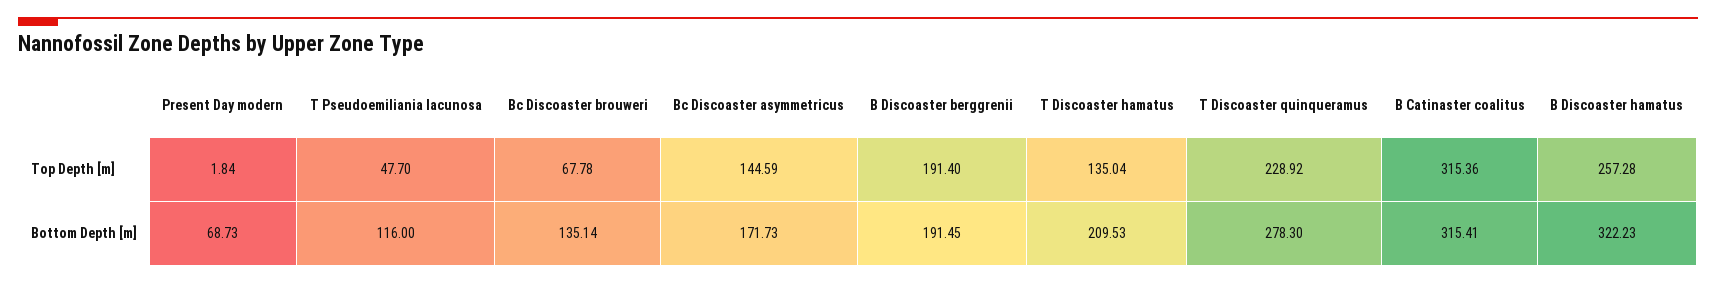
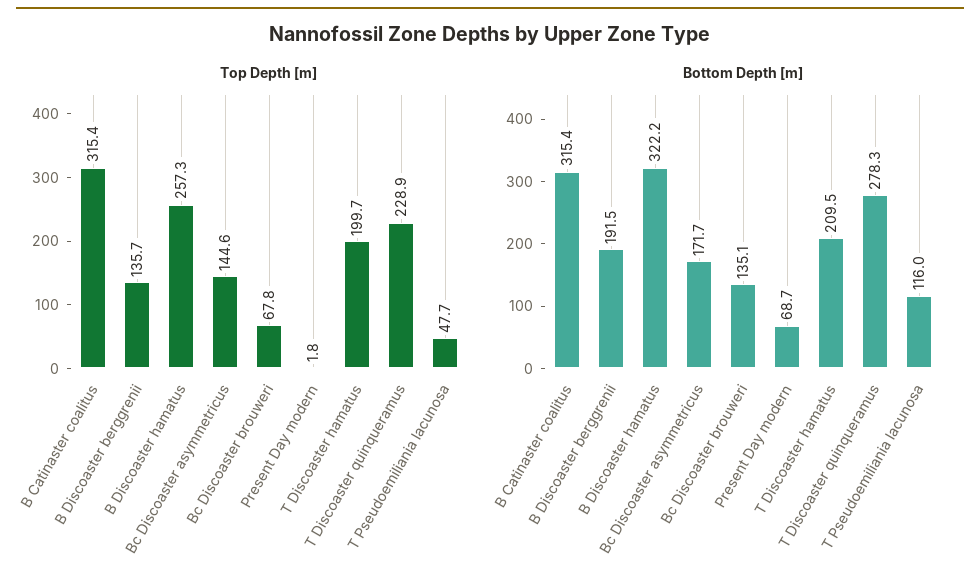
  {
    "Top Depth [m]": {
      "Present Day modern": 1.84,
      "T Pseudoemiliania lacunosa": 47.7,
      "Bc Discoaster brouweri": 67.78,
      "Bc Discoaster asymmetricus": 144.59,
-     "B Discoaster berggrenii": 191.4,
+     "B Discoaster berggrenii": 135.7,
-     "T Discoaster hamatus": 135.04,
+     "T Discoaster hamatus": 199.7,
      "T Discoaster quinqueramus": 228.92,
      "B Catinaster coalitus": 315.36,
      "B Discoaster hamatus": 257.28
    },
    "Bottom Depth [m]": {
      "Present Day modern": 68.73,
      "T Pseudoemiliania lacunosa": 116,
      "Bc Discoaster brouweri": 135.14,
      "Bc Discoaster asymmetricus": 171.73,
      "B Discoaster berggrenii": 191.45,
      "T Discoaster hamatus": 209.53,
      "T Discoaster quinqueramus": 278.3,
      "B Catinaster coalitus": 315.41,
      "B Discoaster hamatus": 322.23
    }
  }

